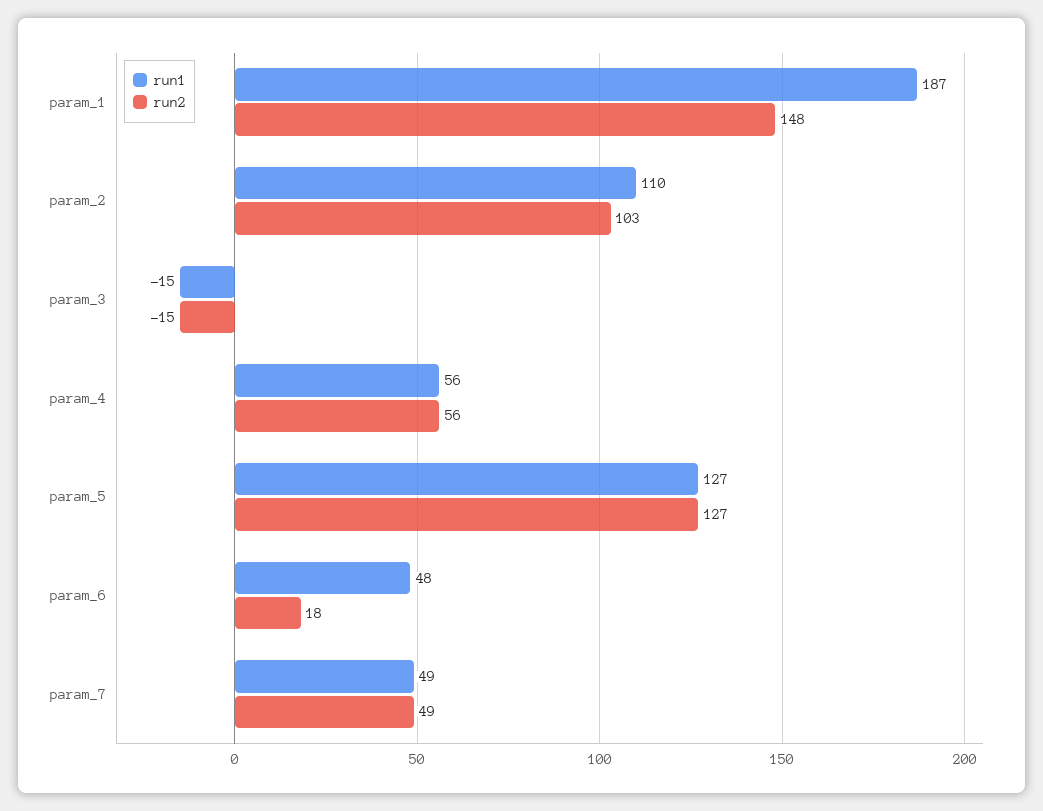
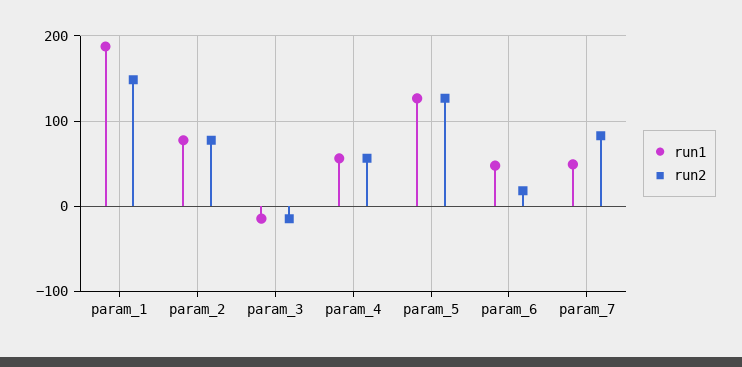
  {
    "run1": {
      "param_1": 187,
-     "param_2": 110,
+     "param_2": 80,
      "param_3": -15,
      "param_4": 56,
      "param_5": 127,
      "param_6": 48,
      "param_7": 49
    },
    "run2": {
      "param_1": 148,
-     "param_2": 103,
+     "param_2": 80,
      "param_3": -15,
      "param_4": 56,
      "param_5": 127,
      "param_6": 18,
-     "param_7": 49
+     "param_7": 80
    }
  }

